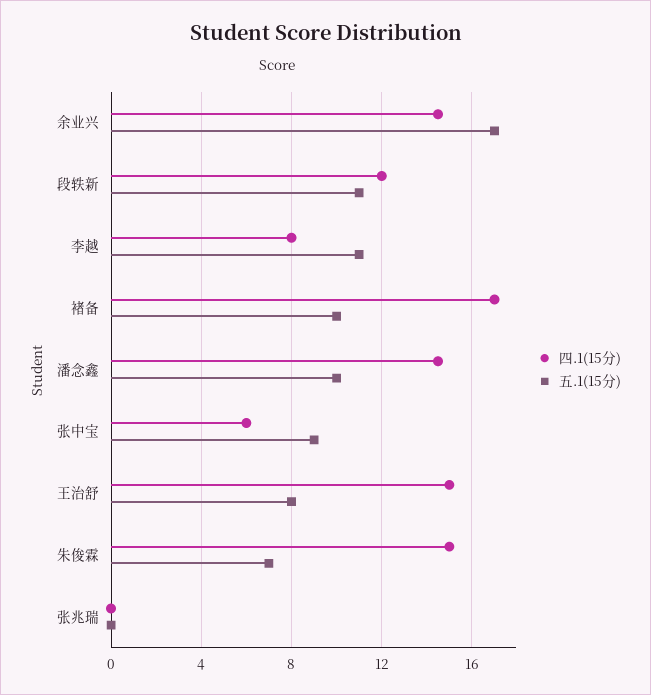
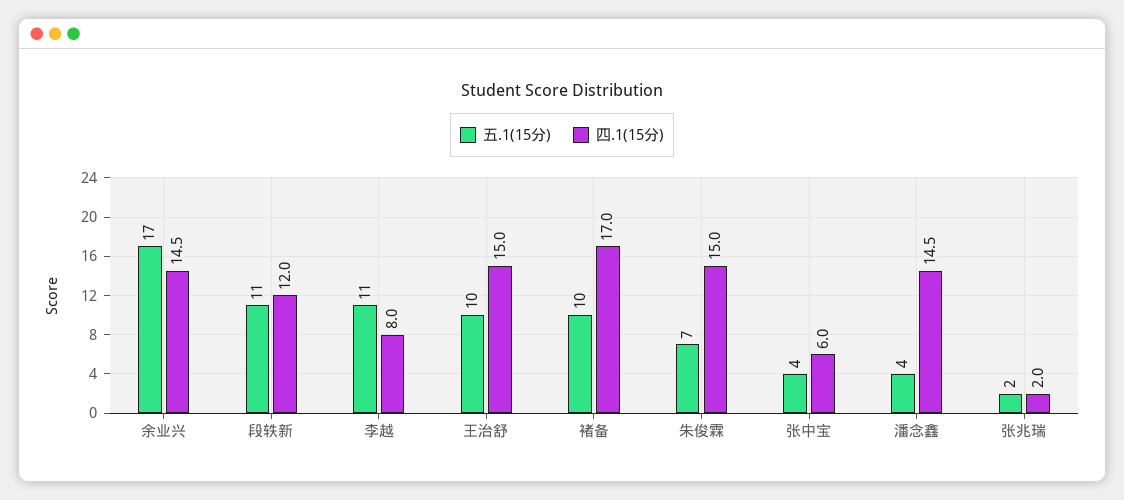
  {
    "四.1(15分)": {
      "余业兴": 14.5,
      "段轶新": 12,
      "李越": 8,
      "褚备": 17,
      "潘念鑫": 14.5,
      "张中宝": 6,
      "王治舒": 15,
      "朱俊霖": 15,
-     "张兆瑞": 0
+     "张兆瑞": 2
    },
    "五.1(15分)": {
      "余业兴": 17,
      "段轶新": 11,
      "李越": 11,
      "褚备": 10,
-     "潘念鑫": 10,
+     "潘念鑫": 4,
-     "张中宝": 9,
+     "张中宝": 4,
-     "王治舒": 8,
+     "王治舒": 10,
      "朱俊霖": 7,
-     "张兆瑞": 0
+     "张兆瑞": 2
    }
  }

